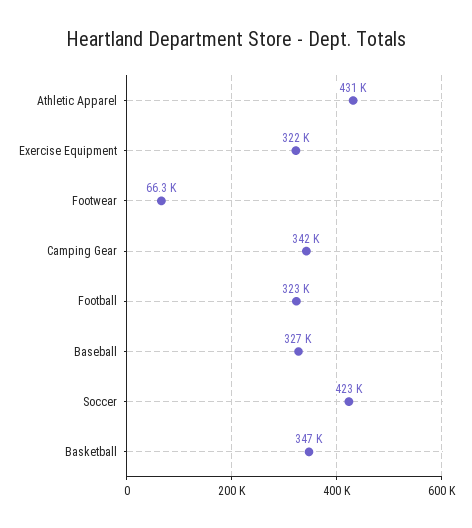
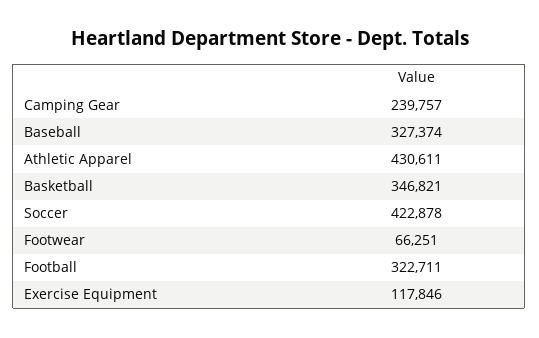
  {
    "Athletic Apparel": 430611,
-   "Exercise Equipment": 322000,
+   "Exercise Equipment": 117846,
    "Footwear": 66251,
-   "Camping Gear": 342000,
+   "Camping Gear": 239757,
    "Football": 322711,
    "Baseball": 327374,
    "Soccer": 422878,
    "Basketball": 346821
  }

